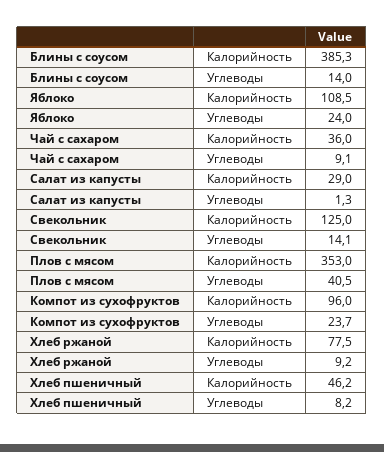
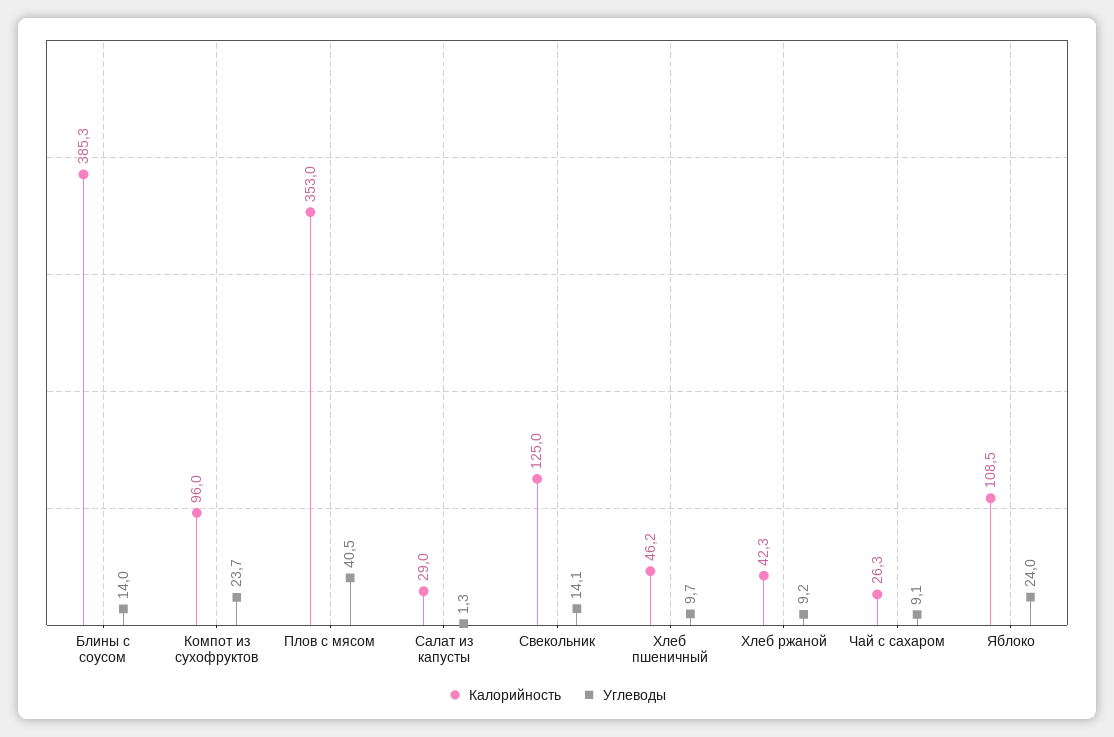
  {
    "Калорийность": {
      "Блины с соусом": 385.3,
      "Яблоко": 108.5,
-     "Чай с сахаром": 36,
+     "Чай с сахаром": 26.3,
      "Салат из капусты": 29,
      "Свекольник": 125,
      "Плов с мясом": 353,
      "Компот из сухофруктов": 96,
-     "Хлеб ржаной": 77.5,
+     "Хлеб ржаной": 42.3,
      "Хлеб пшеничный": 46.2
    },
    "Углеводы": {
      "Блины с соусом": 14,
      "Яблоко": 24,
      "Чай с сахаром": 9.1,
      "Салат из капусты": 1.3,
      "Свекольник": 14.1,
      "Плов с мясом": 40.5,
      "Компот из сухофруктов": 23.7,
      "Хлеб ржаной": 9.2,
-     "Хлеб пшеничный": 8.2
+     "Хлеб пшеничный": 9.7
    }
  }

